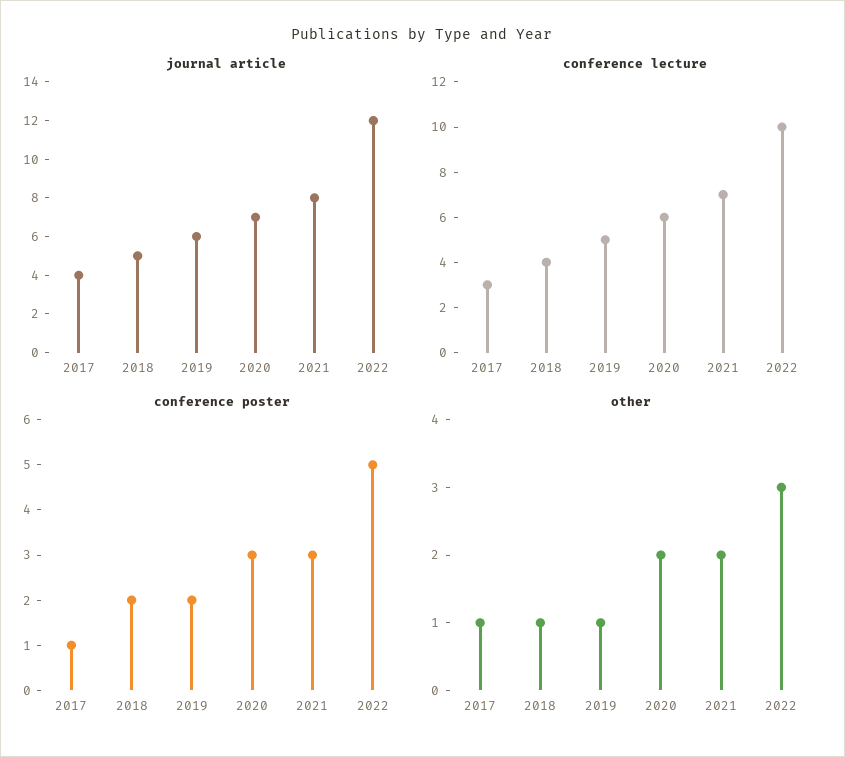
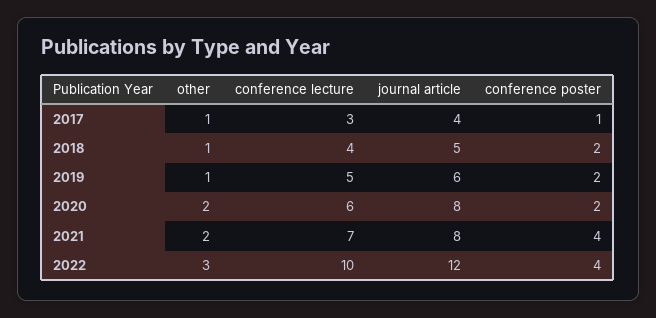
  {
    "journal article": {
      "2017": 4,
      "2018": 5,
      "2019": 6,
-     "2020": 7,
+     "2020": 8,
      "2021": 8,
      "2022": 12
    },
    "conference lecture": {
      "2017": 3,
      "2018": 4,
      "2019": 5,
      "2020": 6,
      "2021": 7,
      "2022": 10
    },
    "conference poster": {
      "2017": 1,
      "2018": 2,
      "2019": 2,
-     "2020": 3,
+     "2020": 2,
-     "2021": 3,
+     "2021": 4,
-     "2022": 5
+     "2022": 4
    },
    "other": {
      "2017": 1,
      "2018": 1,
      "2019": 1,
      "2020": 2,
      "2021": 2,
      "2022": 3
    }
  }

